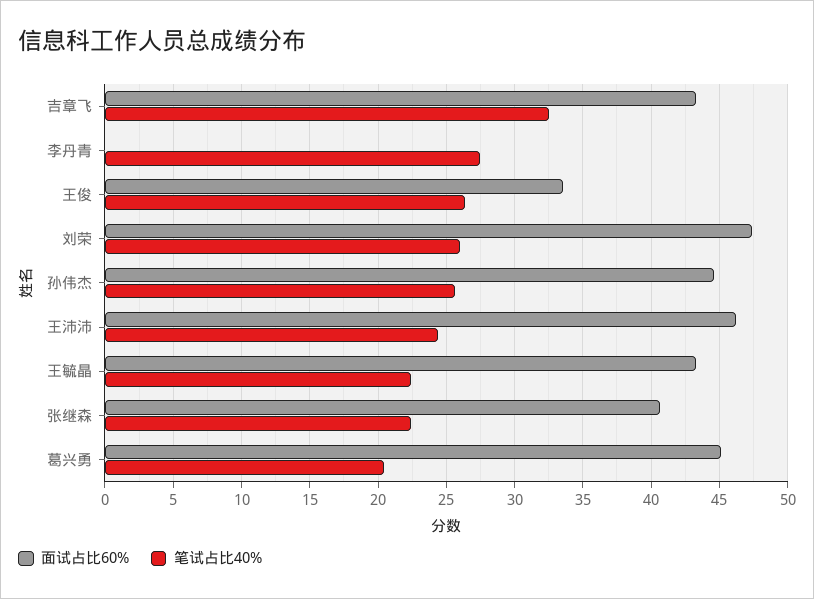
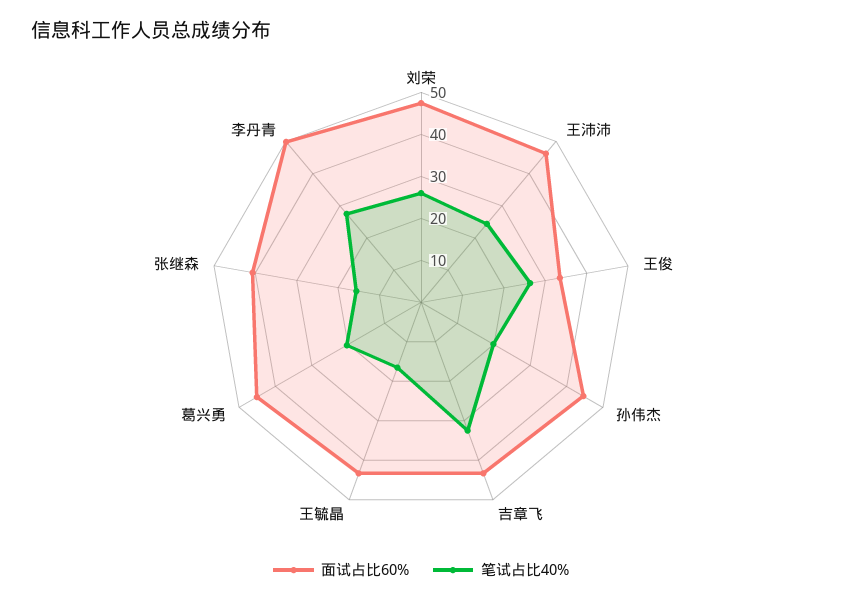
  {
    "面试占比60%": {
      "吉章飞": 43.5,
-     "李丹青": 0,
+     "李丹青": 50,
      "王俊": 33.5,
      "刘荣": 47.5,
      "孙伟杰": 44.5,
      "王沛沛": 46,
      "王毓晶": 43.5,
      "张继森": 40.5,
      "葛兴勇": 45
    },
    "笔试占比40%": {
      "吉章飞": 32.5,
      "李丹青": 27.5,
      "王俊": 26.5,
      "刘荣": 26,
-     "孙伟杰": 25.5,
+     "孙伟杰": 20,
      "王沛沛": 24.5,
-     "王毓晶": 22.5,
+     "王毓晶": 16,
-     "张继森": 22.5,
+     "张继森": 16,
      "葛兴勇": 20.5
    }
  }

